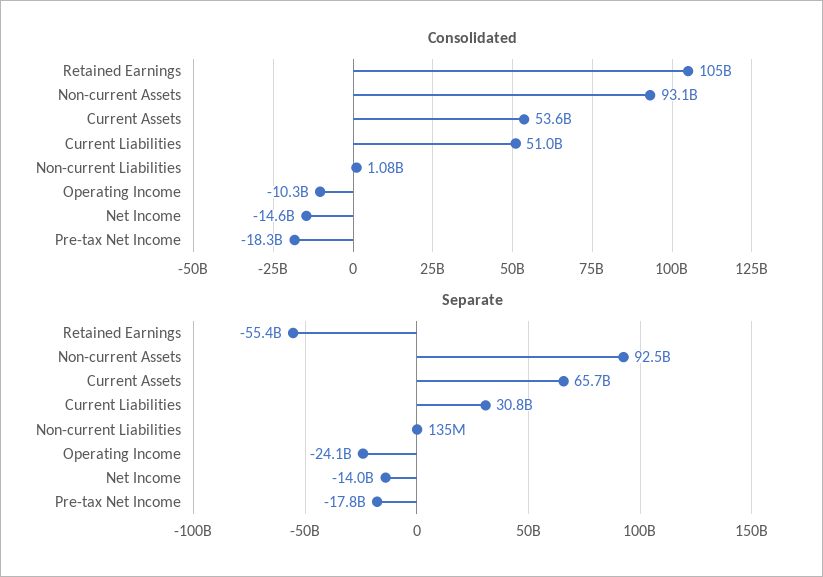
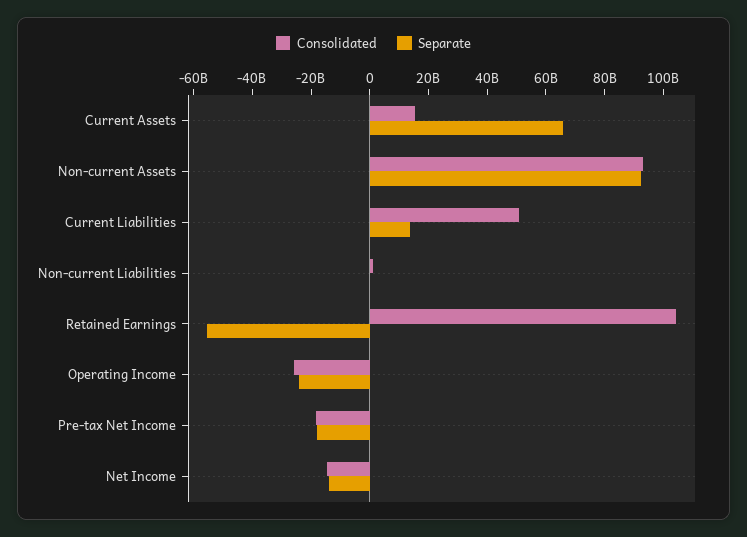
  {
    "Consolidated": {
      "Retained Earnings": 105000000000,
      "Non-current Assets": 93100000000,
-     "Current Assets": 53600000000,
+     "Current Assets": 15000000000,
      "Current Liabilities": 51000000000,
      "Non-current Liabilities": 1080000000,
-     "Operating Income": -10300000000,
+     "Operating Income": -25000000000,
      "Net Income": -14600000000,
      "Pre-tax Net Income": -18300000000
    },
    "Separate": {
      "Retained Earnings": -55400000000,
      "Non-current Assets": 92500000000,
      "Current Assets": 65700000000,
-     "Current Liabilities": 30800000000,
+     "Current Liabilities": 15000000000,
      "Non-current Liabilities": 135000000,
      "Operating Income": -24100000000,
      "Net Income": -14000000000,
      "Pre-tax Net Income": -17800000000
    }
  }

